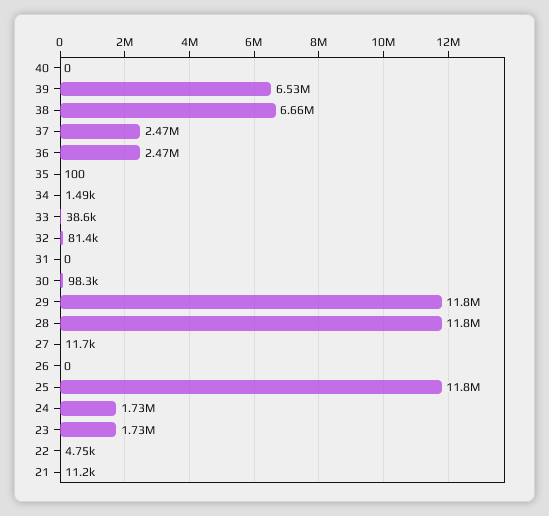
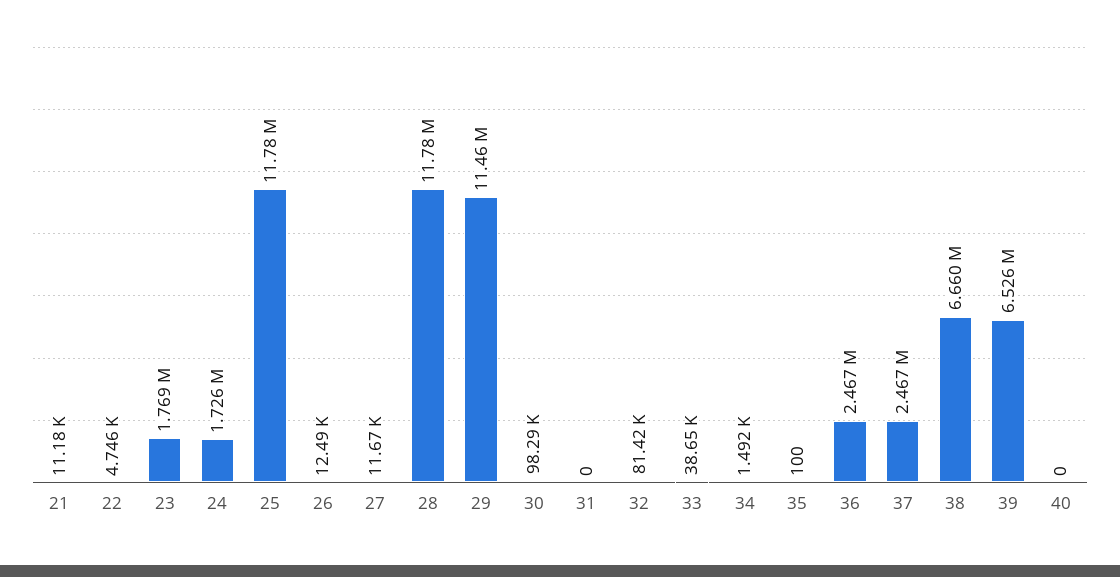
  {
    "40": 0,
    "39": 6526000,
    "38": 6660000,
    "37": 2467000,
    "36": 2467000,
    "35": 100,
    "34": 1492,
    "33": 38650,
    "32": 81420,
    "31": 0,
    "30": 98290,
-   "29": 11800000,
+   "29": 11460000,
    "28": 11780000,
    "27": 11670,
-   "26": 0,
+   "26": 12490,
    "25": 11780000,
    "24": 1726000,
-   "23": 1730000,
+   "23": 1769000,
    "22": 4746,
    "21": 11180
  }

